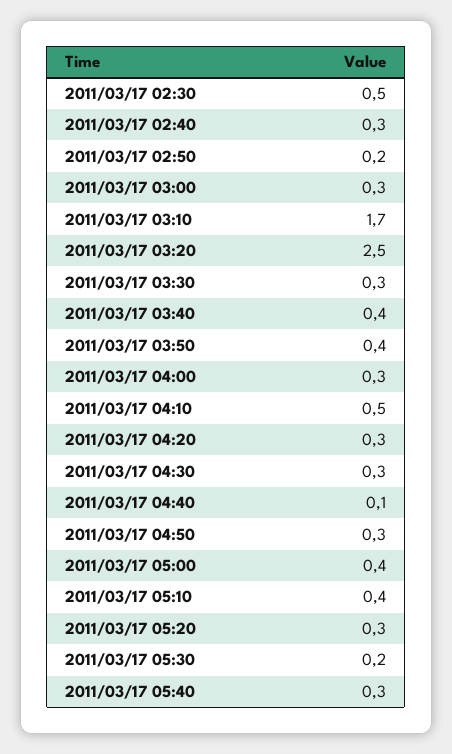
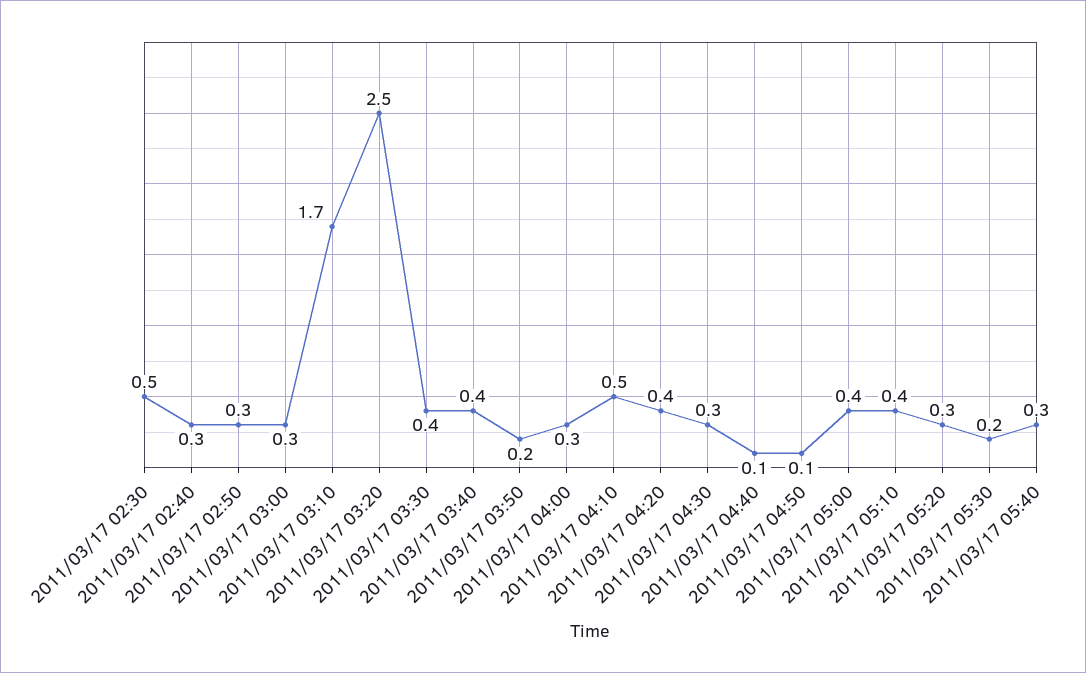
  {
    "2011/03/17 02:30": 0.5,
    "2011/03/17 02:40": 0.3,
-   "2011/03/17 02:50": 0.2,
+   "2011/03/17 02:50": 0.3,
    "2011/03/17 03:00": 0.3,
    "2011/03/17 03:10": 1.7,
    "2011/03/17 03:20": 2.5,
-   "2011/03/17 03:30": 0.3,
+   "2011/03/17 03:30": 0.4,
    "2011/03/17 03:40": 0.4,
-   "2011/03/17 03:50": 0.4,
+   "2011/03/17 03:50": 0.2,
    "2011/03/17 04:00": 0.3,
    "2011/03/17 04:10": 0.5,
-   "2011/03/17 04:20": 0.3,
+   "2011/03/17 04:20": 0.4,
    "2011/03/17 04:30": 0.3,
    "2011/03/17 04:40": 0.1,
-   "2011/03/17 04:50": 0.3,
+   "2011/03/17 04:50": 0.1,
    "2011/03/17 05:00": 0.4,
    "2011/03/17 05:10": 0.4,
    "2011/03/17 05:20": 0.3,
    "2011/03/17 05:30": 0.2,
    "2011/03/17 05:40": 0.3
  }

